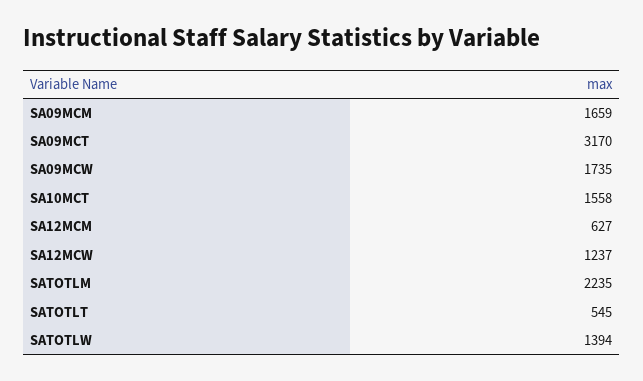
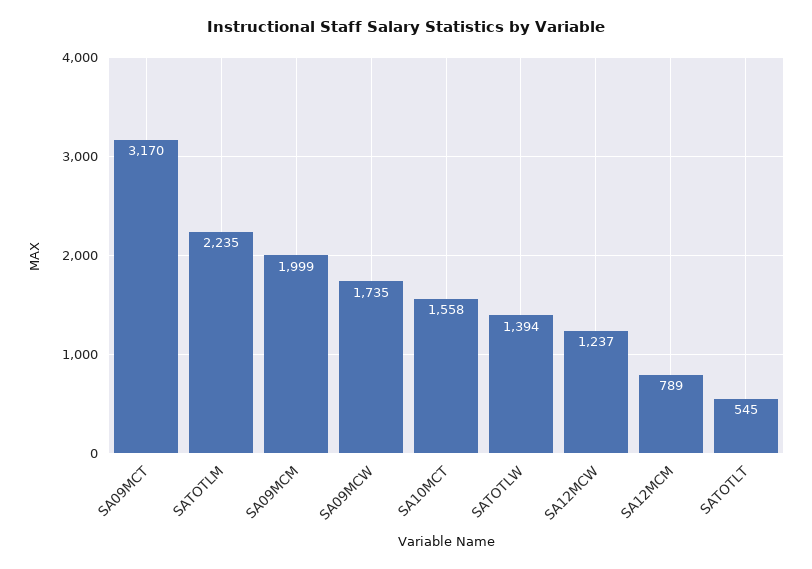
  {
-   "SA09MCM": 1659,
+   "SA09MCM": 1999,
    "SA09MCT": 3170,
    "SA09MCW": 1735,
    "SA10MCT": 1558,
-   "SA12MCM": 627,
+   "SA12MCM": 789,
    "SA12MCW": 1237,
    "SATOTLM": 2235,
    "SATOTLT": 545,
    "SATOTLW": 1394
  }

